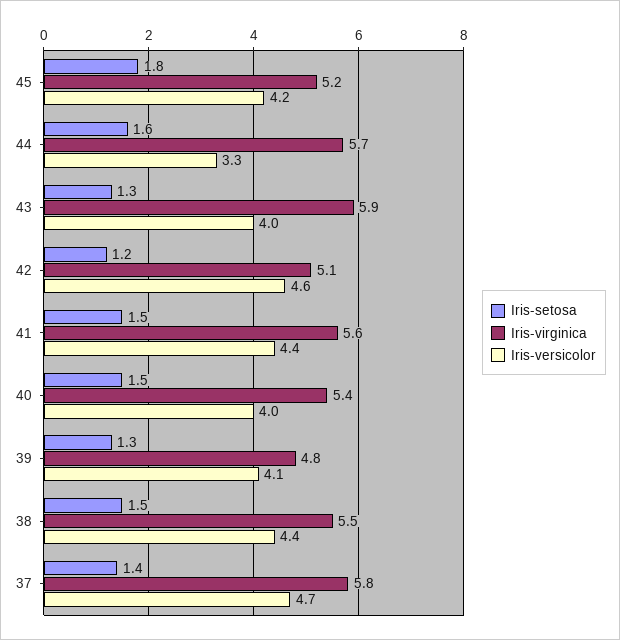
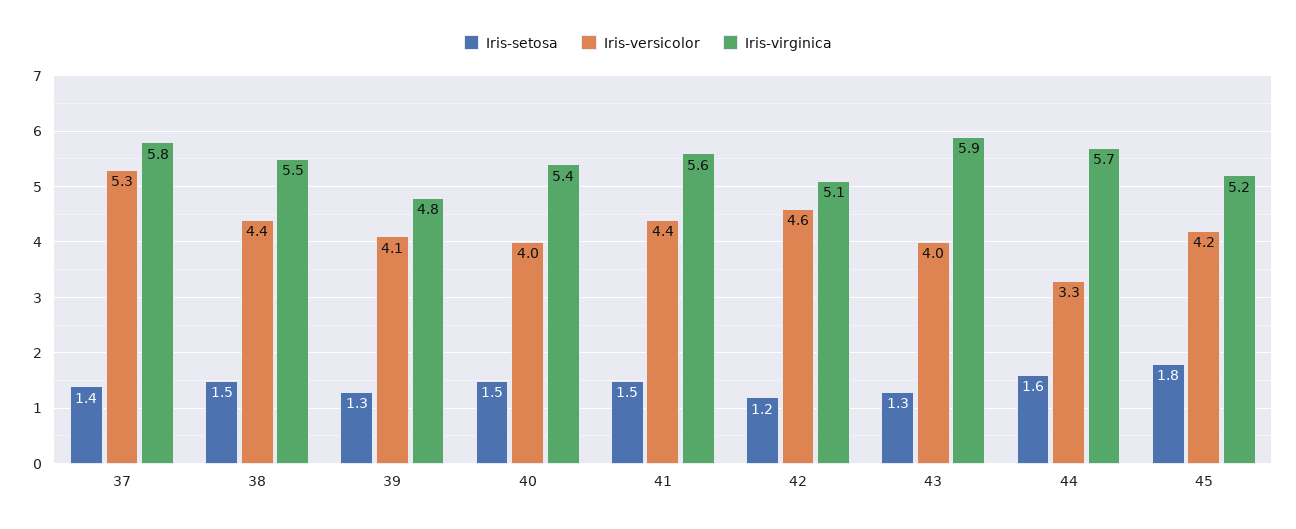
  {
    "Iris-setosa": {
      "45": 1.8,
      "44": 1.6,
      "43": 1.3,
      "42": 1.2,
      "41": 1.5,
      "40": 1.5,
      "39": 1.3,
      "38": 1.5,
      "37": 1.4
    },
    "Iris-virginica": {
      "45": 5.2,
      "44": 5.7,
      "43": 5.9,
      "42": 5.1,
      "41": 5.6,
      "40": 5.4,
      "39": 4.8,
      "38": 5.5,
      "37": 5.8
    },
    "Iris-versicolor": {
      "45": 4.2,
      "44": 3.3,
      "43": 4,
      "42": 4.6,
      "41": 4.4,
      "40": 4,
      "39": 4.1,
      "38": 4.4,
-     "37": 4.7
+     "37": 5.3
    }
  }

